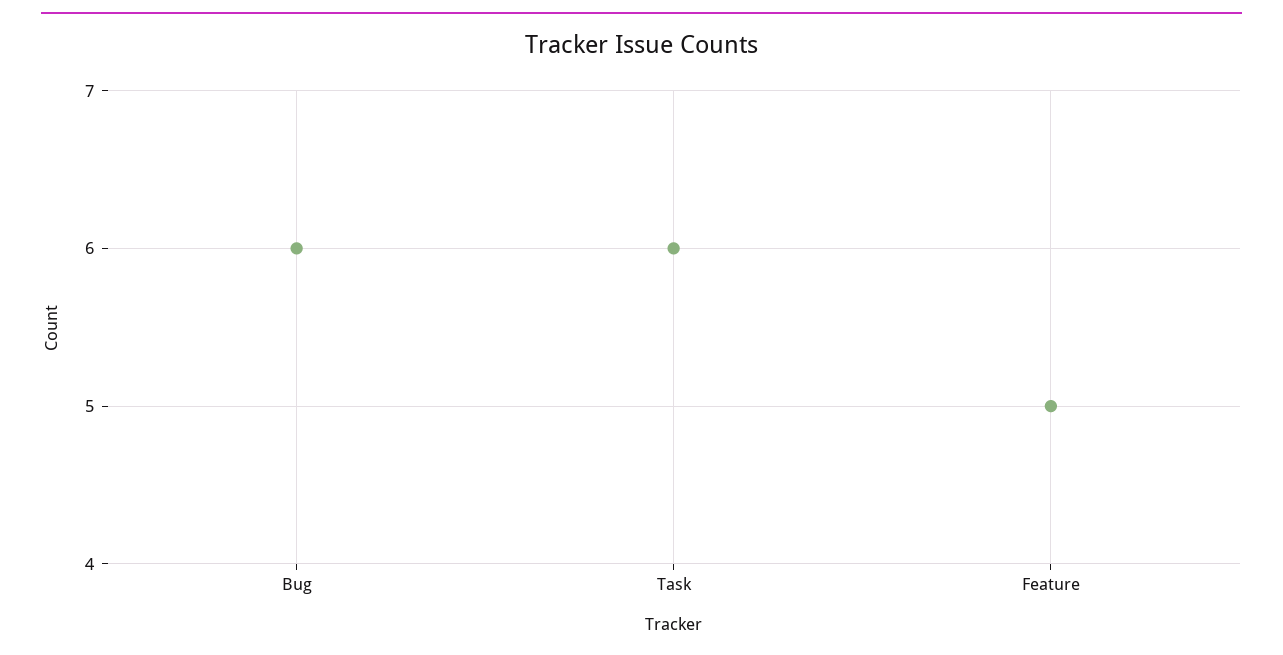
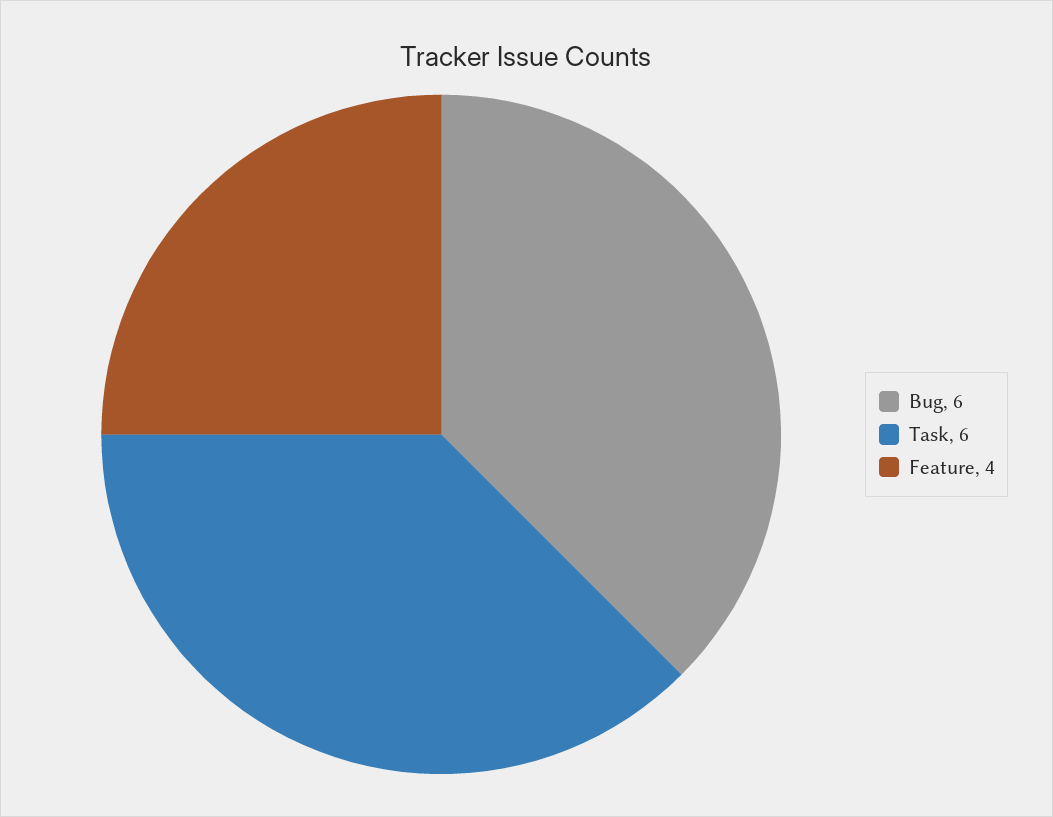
  {
    "Bug": 6,
    "Task": 6,
-   "Feature": 5
+   "Feature": 4
  }

